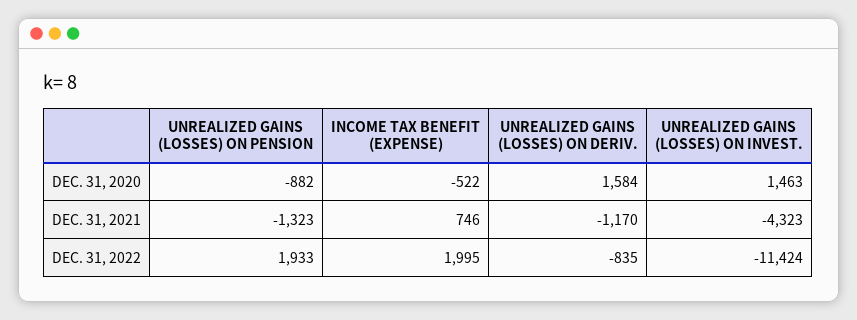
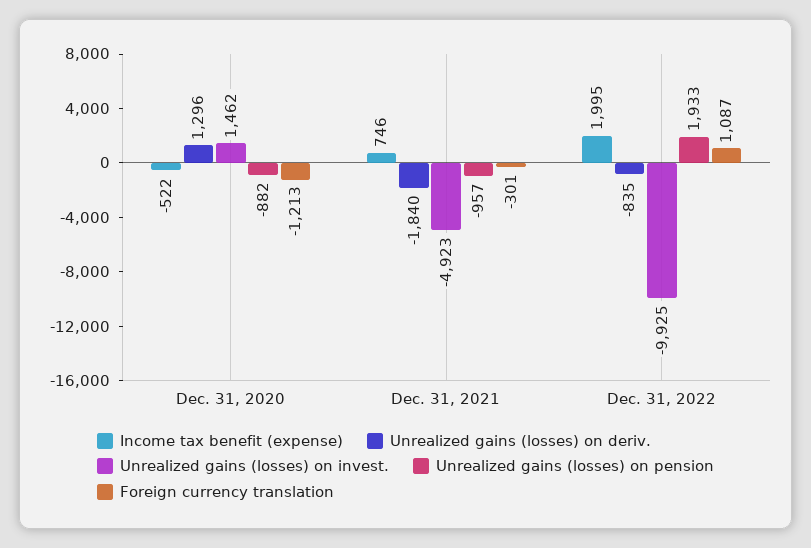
  {
    "UNREALIZED GAINS (LOSSES) ON PENSION": {
      "DEC. 31, 2020": -882,
-     "DEC. 31, 2021": -1323,
+     "DEC. 31, 2021": -957,
      "DEC. 31, 2022": 1933
    },
    "INCOME TAX BENEFIT (EXPENSE)": {
      "DEC. 31, 2020": -522,
      "DEC. 31, 2021": 746,
      "DEC. 31, 2022": 1995
    },
    "UNREALIZED GAINS (LOSSES) ON DERIV.": {
-     "DEC. 31, 2020": 1584,
+     "DEC. 31, 2020": 1296,
-     "DEC. 31, 2021": -1170,
+     "DEC. 31, 2021": -1840,
      "DEC. 31, 2022": -835
    },
    "UNREALIZED GAINS (LOSSES) ON INVEST.": {
-     "DEC. 31, 2020": 1463,
+     "DEC. 31, 2020": 1462,
-     "DEC. 31, 2021": -4323,
+     "DEC. 31, 2021": -4923,
-     "DEC. 31, 2022": -11424
+     "DEC. 31, 2022": -9925
-   }
+   },
+   "Foreign currency translation": {
+     "DEC. 31, 2020": -1213,
+     "DEC. 31, 2021": -301,
+     "DEC. 31, 2022": 1087
+   }
  }

